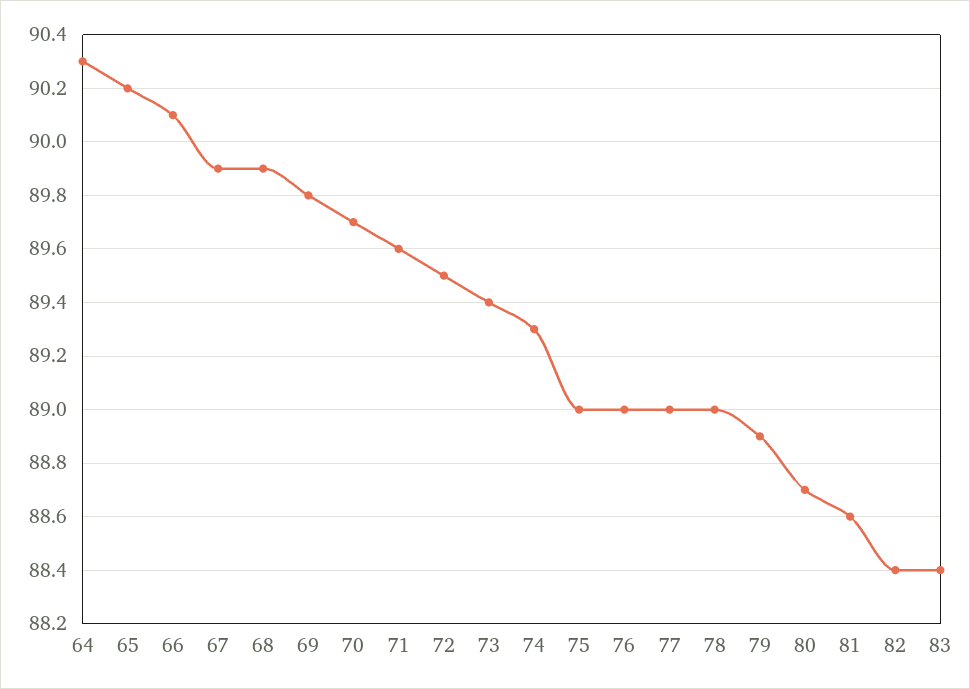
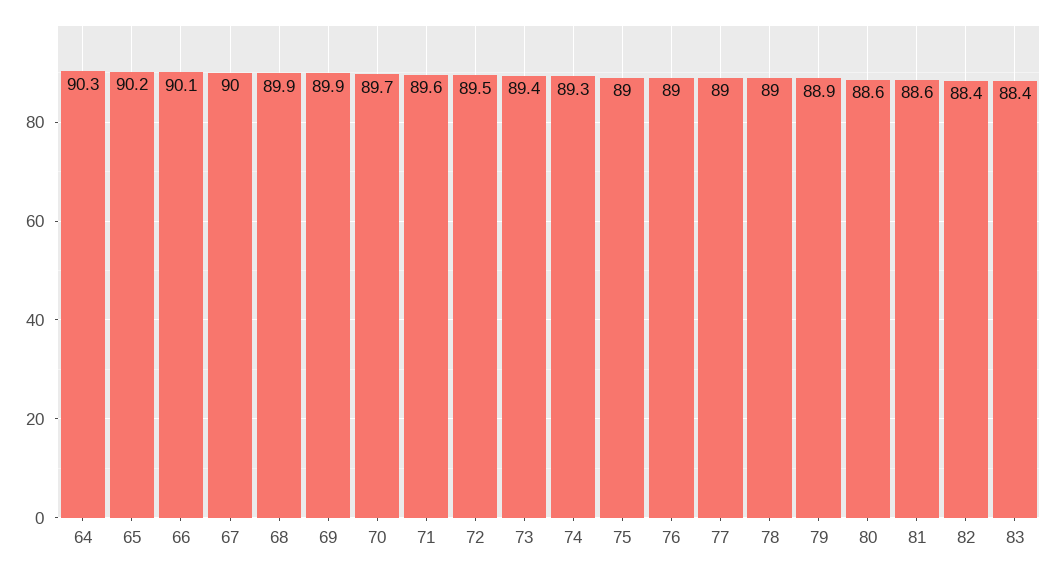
  {
    "64": 90.3,
    "65": 90.2,
    "66": 90.1,
-   "67": 89.9,
+   "67": 90,
    "68": 89.9,
-   "69": 89.8,
+   "69": 89.9,
    "70": 89.7,
    "71": 89.6,
    "72": 89.5,
    "73": 89.4,
    "74": 89.3,
    "75": 89,
    "76": 89,
    "77": 89,
    "78": 89,
    "79": 88.9,
-   "80": 88.7,
+   "80": 88.6,
    "81": 88.6,
    "82": 88.4,
    "83": 88.4
  }

